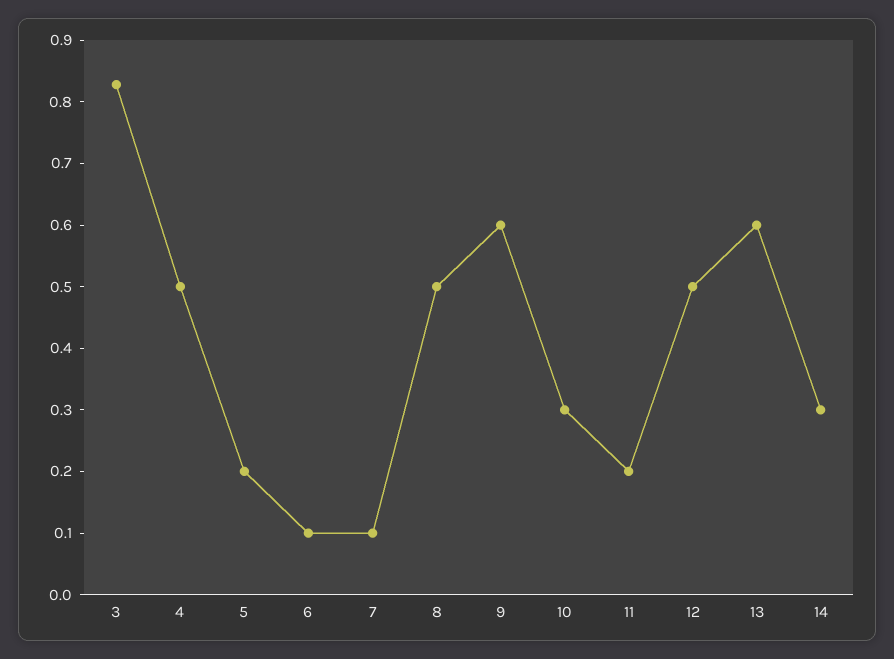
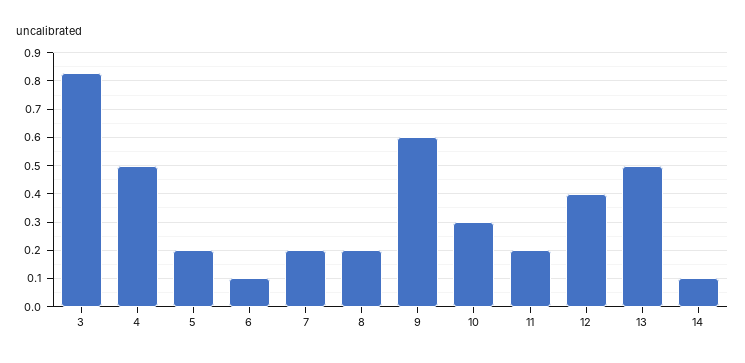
  {
    "3": 0.82,
    "4": 0.5,
    "5": 0.2,
    "6": 0.1,
-   "7": 0.1,
+   "7": 0.2,
-   "8": 0.5,
+   "8": 0.2,
    "9": 0.6,
    "10": 0.3,
    "11": 0.2,
-   "12": 0.5,
+   "12": 0.4,
-   "13": 0.6,
+   "13": 0.5,
-   "14": 0.3
+   "14": 0.1
  }

